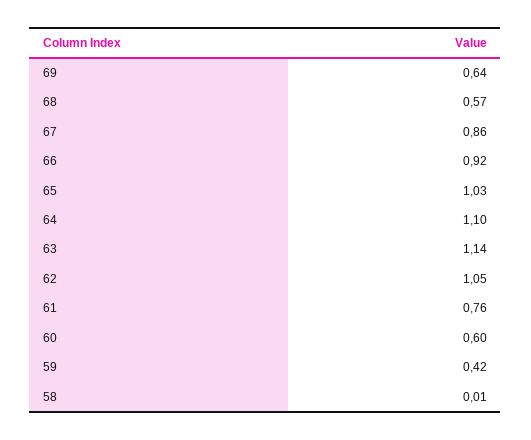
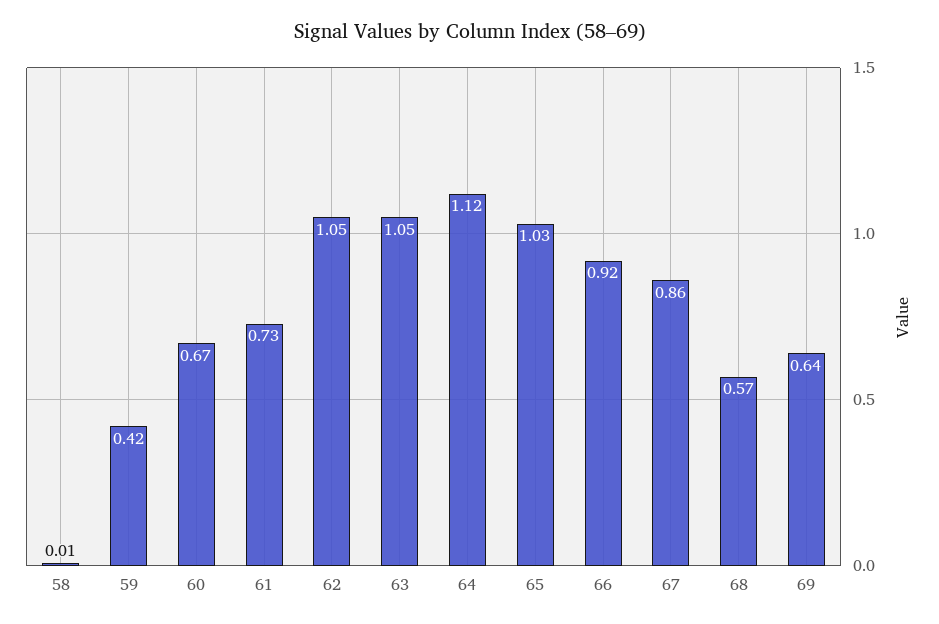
  {
    "69": 0.64,
    "68": 0.57,
    "67": 0.86,
    "66": 0.92,
    "65": 1.03,
-   "64": 1.1,
+   "64": 1.12,
-   "63": 1.14,
+   "63": 1.05,
    "62": 1.05,
-   "61": 0.76,
+   "61": 0.73,
-   "60": 0.6,
+   "60": 0.67,
    "59": 0.42,
    "58": 0.01
  }

